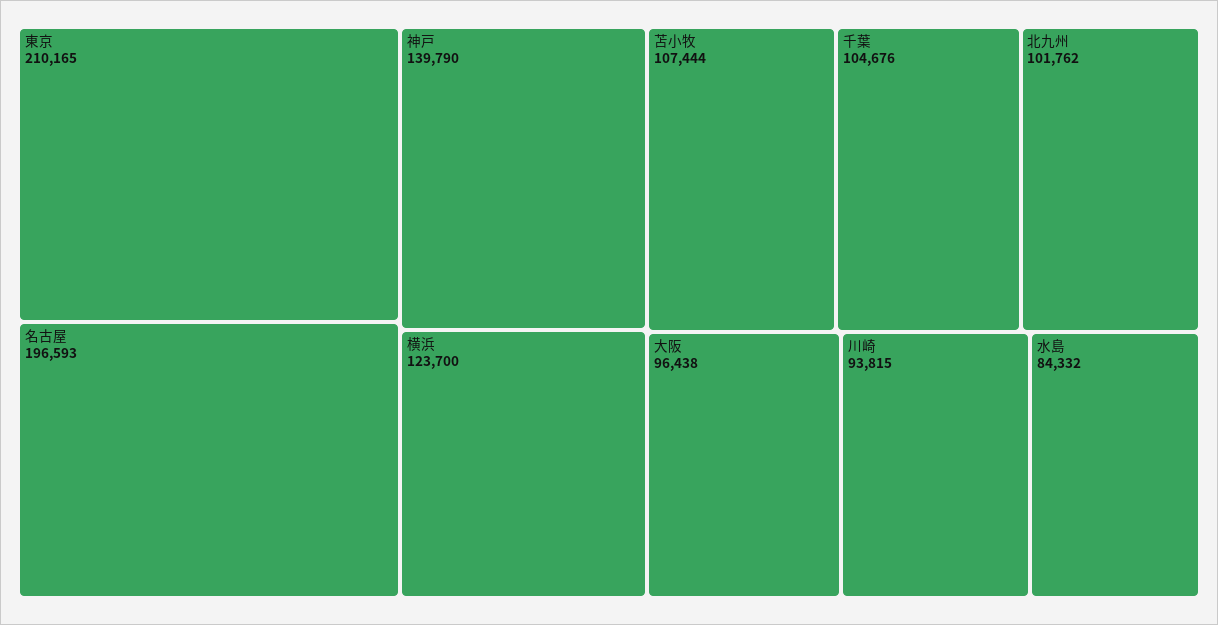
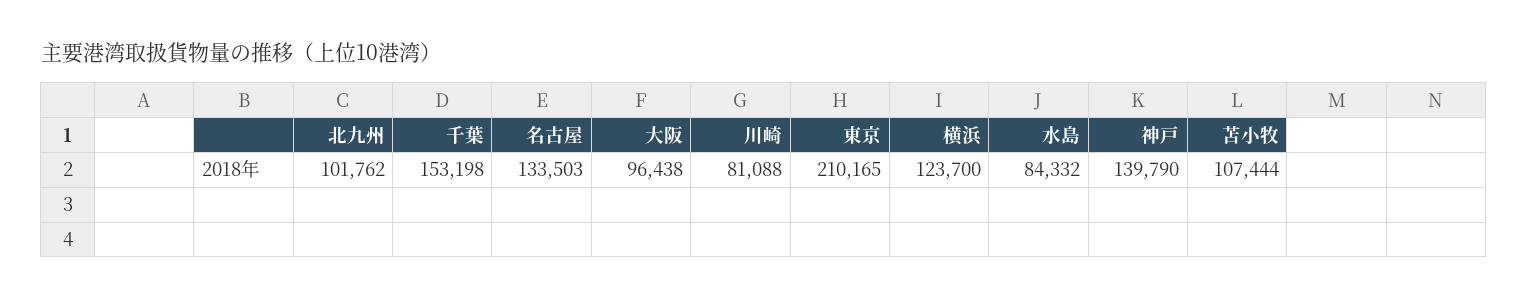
  {
    "東京": 210165,
-   "名古屋": 196593,
+   "名古屋": 133503,
    "神戸": 139790,
    "横浜": 123700,
    "苫小牧": 107444,
-   "千葉": 104676,
+   "千葉": 153198,
    "北九州": 101762,
    "大阪": 96438,
-   "川崎": 93815,
+   "川崎": 81088,
    "水島": 84332
  }

